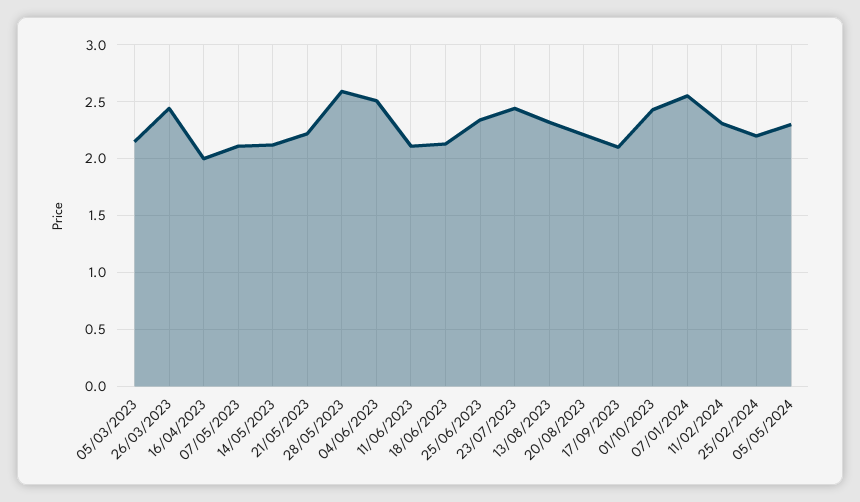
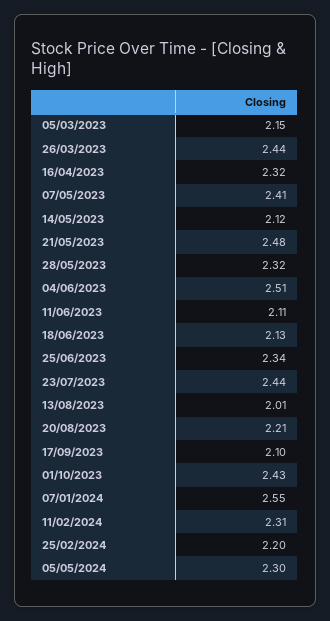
  {
    "05/03/2023": 2.15,
    "26/03/2023": 2.44,
-   "16/04/2023": 2,
+   "16/04/2023": 2.32,
-   "07/05/2023": 2.1,
+   "07/05/2023": 2.41,
    "14/05/2023": 2.12,
-   "21/05/2023": 2.2,
+   "21/05/2023": 2.48,
-   "28/05/2023": 2.6,
+   "28/05/2023": 2.32,
    "04/06/2023": 2.51,
    "11/06/2023": 2.11,
    "18/06/2023": 2.13,
    "25/06/2023": 2.34,
    "23/07/2023": 2.44,
-   "13/08/2023": 2.3,
+   "13/08/2023": 2.01,
    "20/08/2023": 2.21,
    "17/09/2023": 2.1,
    "01/10/2023": 2.43,
    "07/01/2024": 2.55,
    "11/02/2024": 2.31,
    "25/02/2024": 2.2,
    "05/05/2024": 2.3
  }

